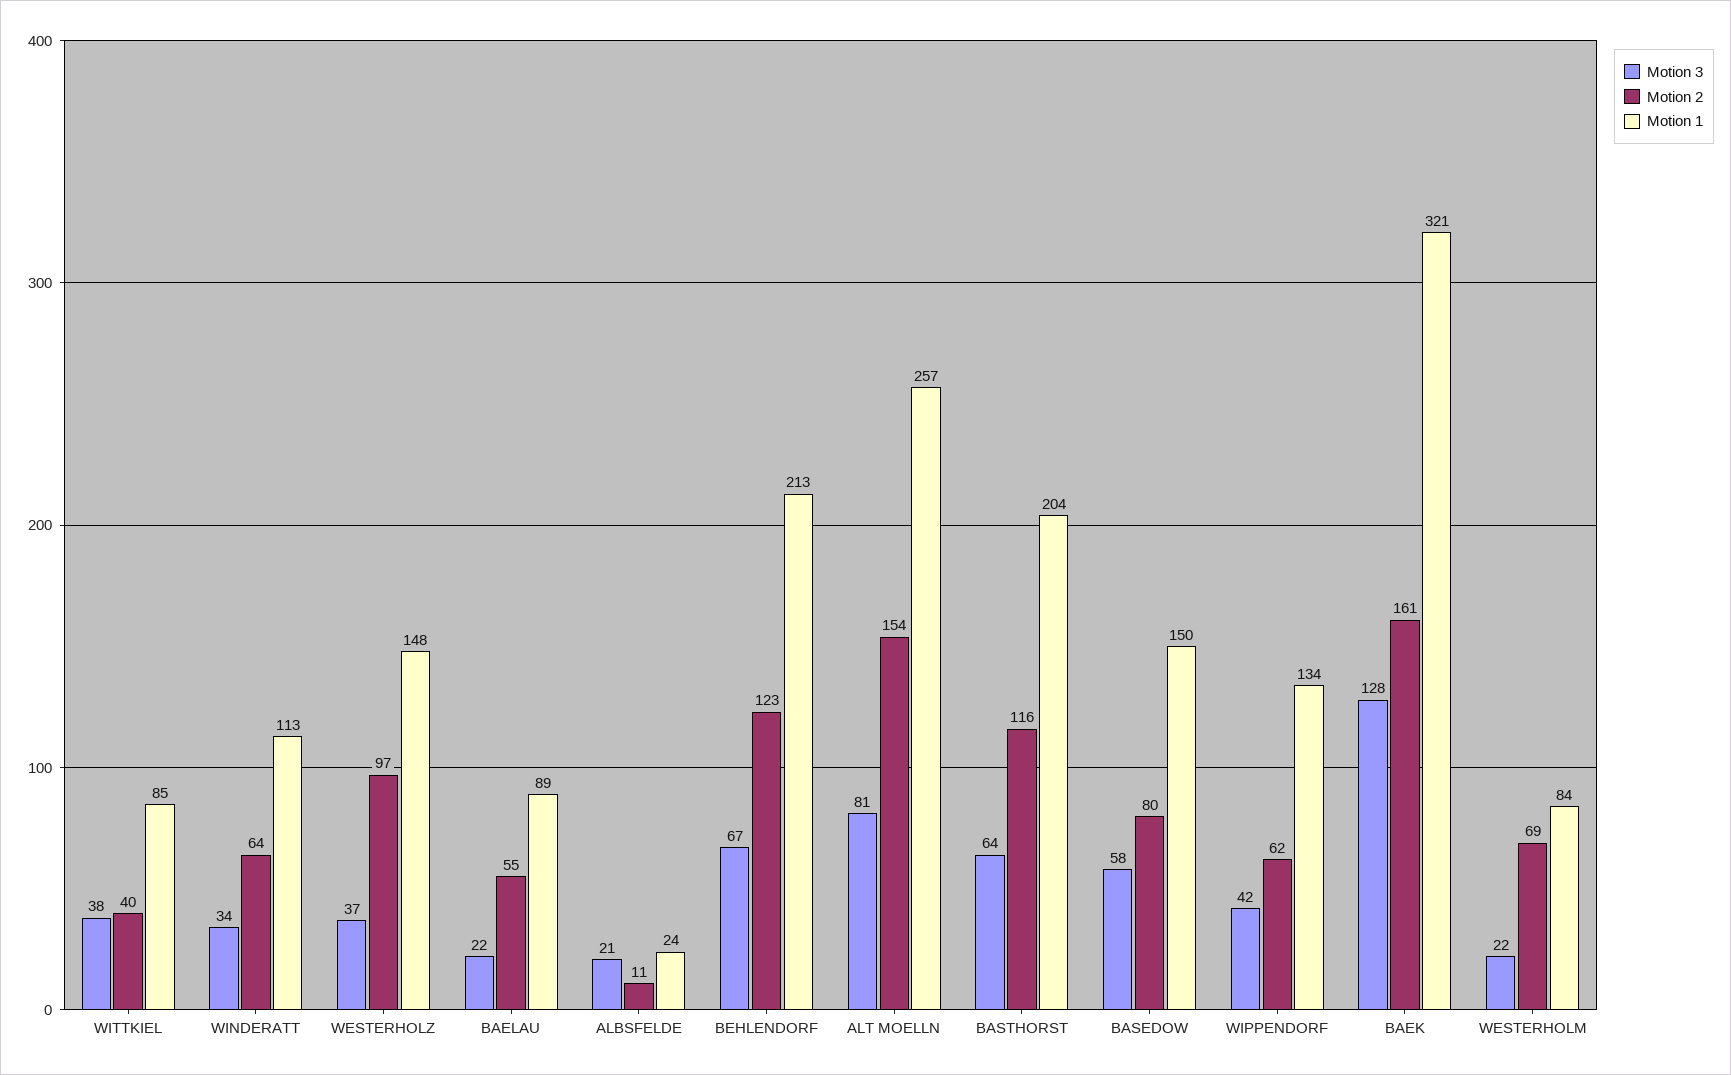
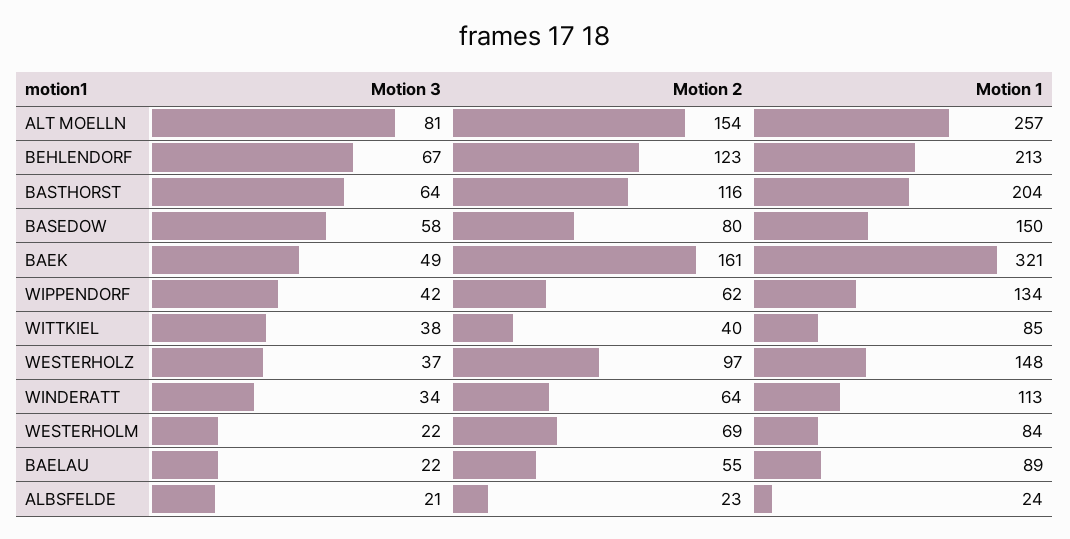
  {
    "Motion 3": {
      "WITTKIEL": 38,
      "WINDERATT": 34,
      "WESTERHOLZ": 37,
      "BAELAU": 22,
      "ALBSFELDE": 21,
      "BEHLENDORF": 67,
      "ALT MOELLN": 81,
      "BASTHORST": 64,
      "BASEDOW": 58,
      "WIPPENDORF": 42,
-     "BAEK": 128,
+     "BAEK": 49,
      "WESTERHOLM": 22
    },
    "Motion 2": {
      "WITTKIEL": 40,
      "WINDERATT": 64,
      "WESTERHOLZ": 97,
      "BAELAU": 55,
-     "ALBSFELDE": 11,
+     "ALBSFELDE": 23,
      "BEHLENDORF": 123,
      "ALT MOELLN": 154,
      "BASTHORST": 116,
      "BASEDOW": 80,
      "WIPPENDORF": 62,
      "BAEK": 161,
      "WESTERHOLM": 69
    },
    "Motion 1": {
      "WITTKIEL": 85,
      "WINDERATT": 113,
      "WESTERHOLZ": 148,
      "BAELAU": 89,
      "ALBSFELDE": 24,
      "BEHLENDORF": 213,
      "ALT MOELLN": 257,
      "BASTHORST": 204,
      "BASEDOW": 150,
      "WIPPENDORF": 134,
      "BAEK": 321,
      "WESTERHOLM": 84
    }
  }

